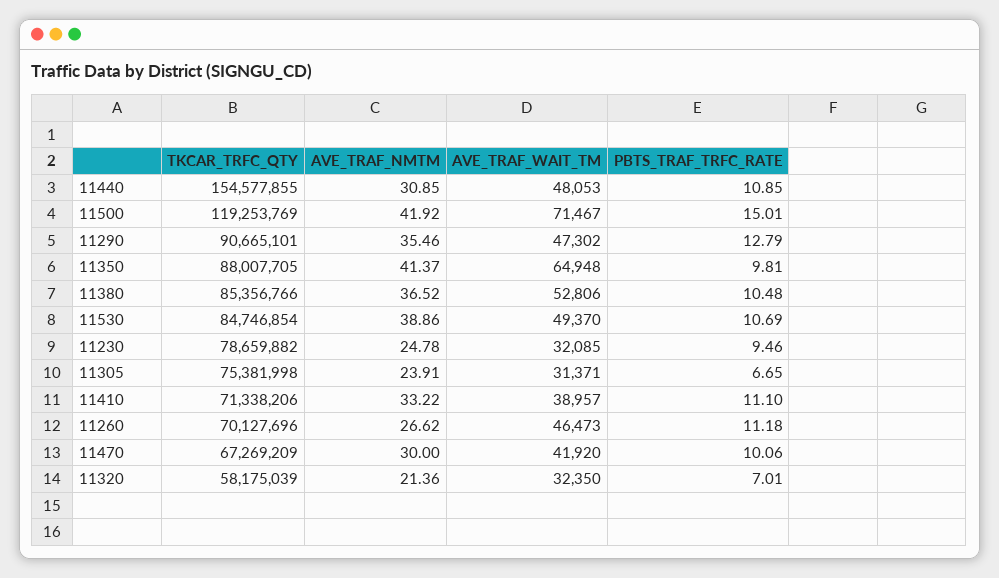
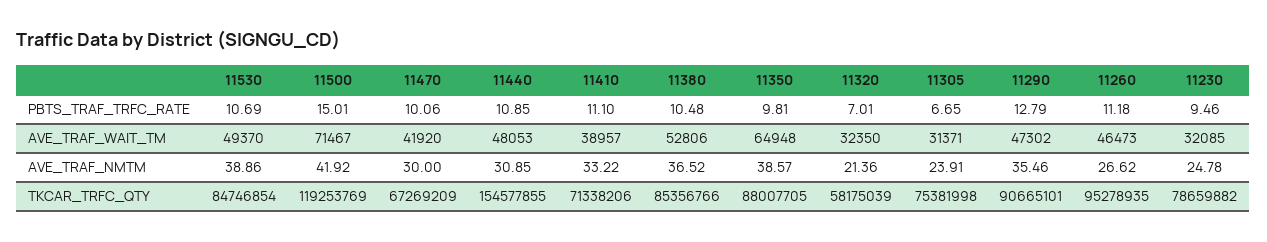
  {
    "TKCAR_TRFC_QTY": {
      "11440": 154577855,
      "11500": 119253769,
      "11290": 90665101,
      "11350": 88007705,
      "11380": 85356766,
      "11530": 84746854,
      "11230": 78659882,
      "11305": 75381998,
      "11410": 71338206,
-     "11260": 70127696,
+     "11260": 95278935,
      "11470": 67269209,
      "11320": 58175039
    },
    "AVE_TRAF_NMTM": {
      "11440": 30.85,
      "11500": 41.92,
      "11290": 35.46,
-     "11350": 41.37,
+     "11350": 38.57,
      "11380": 36.52,
      "11530": 38.86,
      "11230": 24.78,
      "11305": 23.91,
      "11410": 33.22,
      "11260": 26.62,
      "11470": 30,
      "11320": 21.36
    },
    "AVE_TRAF_WAIT_TM": {
      "11440": 48053,
      "11500": 71467,
      "11290": 47302,
      "11350": 64948,
      "11380": 52806,
      "11530": 49370,
      "11230": 32085,
      "11305": 31371,
      "11410": 38957,
      "11260": 46473,
      "11470": 41920,
      "11320": 32350
    },
    "PBTS_TRAF_TRFC_RATE": {
      "11440": 10.85,
      "11500": 15.01,
      "11290": 12.79,
      "11350": 9.81,
      "11380": 10.48,
      "11530": 10.69,
      "11230": 9.46,
      "11305": 6.65,
      "11410": 11.1,
      "11260": 11.18,
      "11470": 10.06,
      "11320": 7.01
    }
  }

